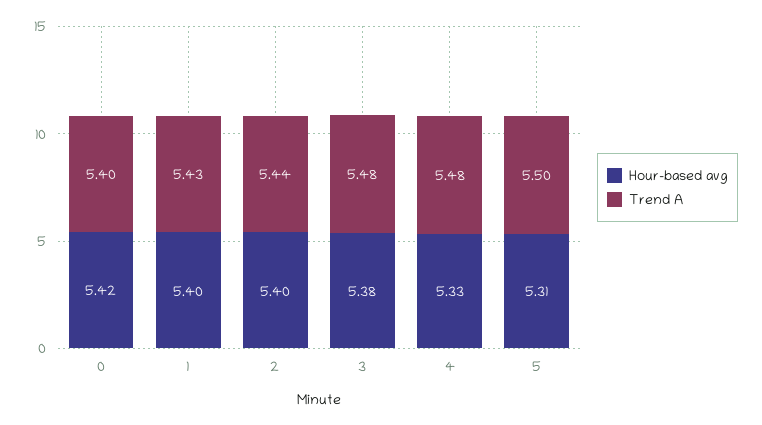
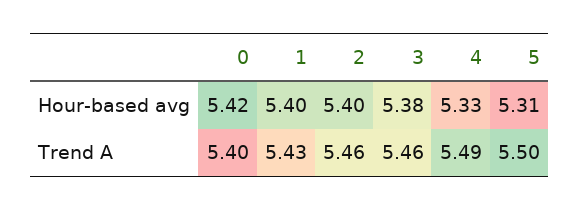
  {
    "Hour-based avg": {
      "0": 5.42,
      "1": 5.4,
      "2": 5.4,
      "3": 5.38,
      "4": 5.33,
      "5": 5.31
    },
    "Trend A": {
      "0": 5.4,
      "1": 5.43,
-     "2": 5.44,
+     "2": 5.46,
-     "3": 5.48,
+     "3": 5.46,
-     "4": 5.48,
+     "4": 5.49,
      "5": 5.5
    }
  }

